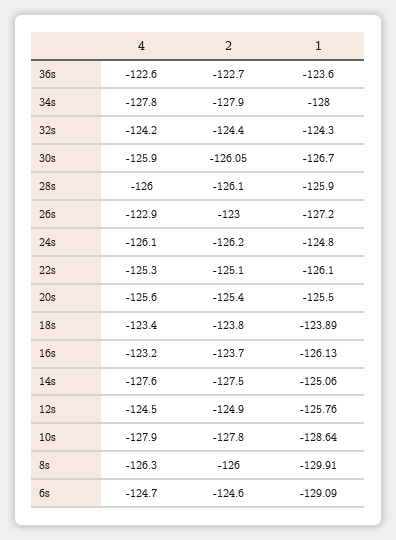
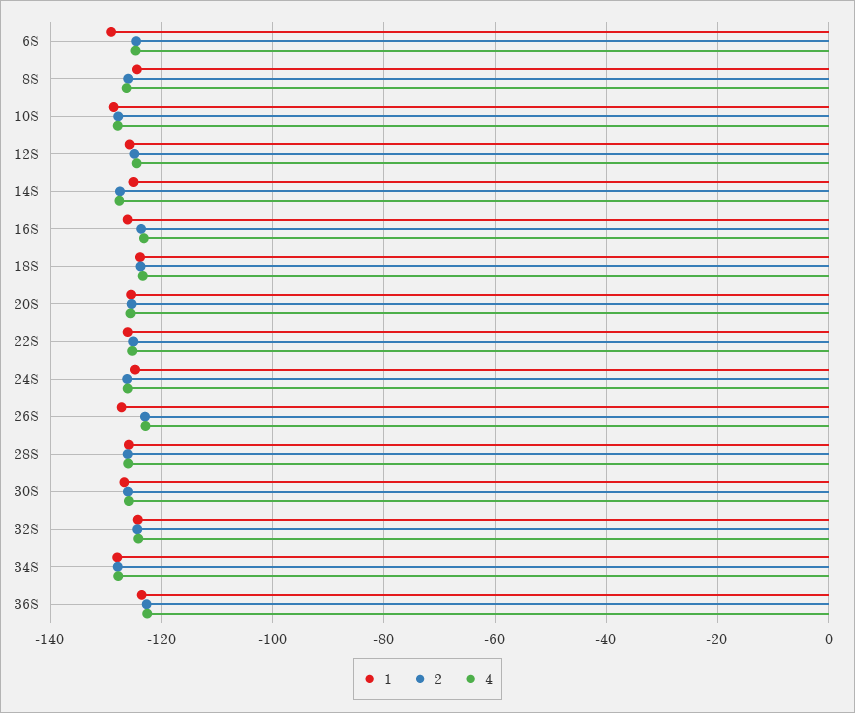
  {
    "4": {
      "36s": -122.6,
      "34s": -127.8,
      "32s": -124.2,
      "30s": -125.9,
      "28s": -126,
      "26s": -122.9,
      "24s": -126.1,
      "22s": -125.3,
      "20s": -125.6,
      "18s": -123.4,
      "16s": -123.2,
      "14s": -127.6,
      "12s": -124.5,
      "10s": -127.9,
      "8s": -126.3,
      "6s": -124.7
    },
    "2": {
      "36s": -122.7,
      "34s": -127.9,
      "32s": -124.4,
      "30s": -126.05,
      "28s": -126.1,
      "26s": -123,
      "24s": -126.2,
      "22s": -125.1,
      "20s": -125.4,
      "18s": -123.8,
      "16s": -123.7,
      "14s": -127.5,
      "12s": -124.9,
      "10s": -127.8,
      "8s": -126,
      "6s": -124.6
    },
    "1": {
      "36s": -123.6,
      "34s": -128,
      "32s": -124.3,
      "30s": -126.7,
      "28s": -125.9,
      "26s": -127.2,
      "24s": -124.8,
      "22s": -126.1,
      "20s": -125.5,
      "18s": -123.89,
      "16s": -126.13,
      "14s": -125.06,
      "12s": -125.76,
      "10s": -128.64,
-     "8s": -129.91,
+     "8s": -124,
      "6s": -129.09
    }
  }

